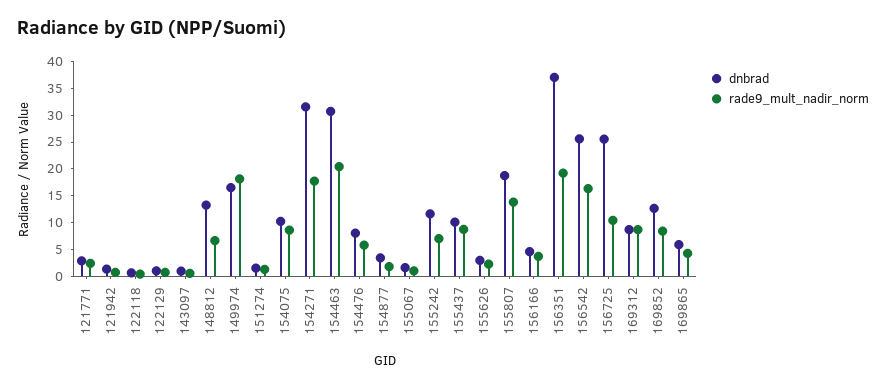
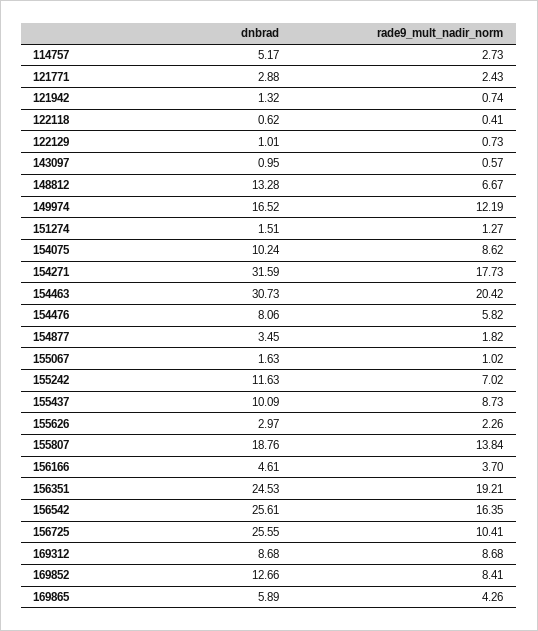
  {
    "dnbrad": {
      "121771": 2.88,
      "121942": 1.32,
      "122118": 0.62,
      "122129": 1.01,
      "143097": 0.95,
      "148812": 13.28,
      "149974": 16.52,
      "151274": 1.51,
      "154075": 10.24,
      "154271": 31.59,
      "154463": 30.73,
      "154476": 8.06,
      "154877": 3.45,
      "155067": 1.63,
      "155242": 11.63,
      "155437": 10.09,
      "155626": 2.97,
      "155807": 18.76,
      "156166": 4.61,
-     "156351": 37.5,
+     "156351": 24.53,
      "156542": 25.61,
      "156725": 25.55,
      "169312": 8.68,
      "169852": 12.66,
-     "169865": 5.89
+     "169865": 5.89,
+     "114757": 5.17
    },
    "rade9_mult_nadir_norm": {
      "121771": 2.43,
      "121942": 0.74,
      "122118": 0.41,
      "122129": 0.73,
      "143097": 0.57,
      "148812": 6.67,
-     "149974": 17.5,
+     "149974": 12.19,
      "151274": 1.27,
      "154075": 8.62,
      "154271": 17.73,
      "154463": 20.42,
      "154476": 5.82,
      "154877": 1.82,
      "155067": 1.02,
      "155242": 7.02,
      "155437": 8.73,
      "155626": 2.26,
      "155807": 13.84,
      "156166": 3.7,
      "156351": 19.21,
      "156542": 16.35,
      "156725": 10.41,
      "169312": 8.68,
      "169852": 8.41,
-     "169865": 4.26
+     "169865": 4.26,
+     "114757": 2.73
    }
  }

